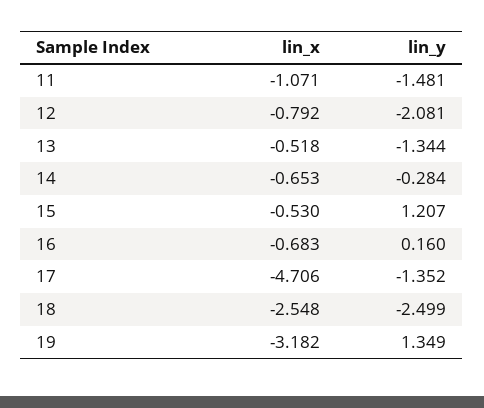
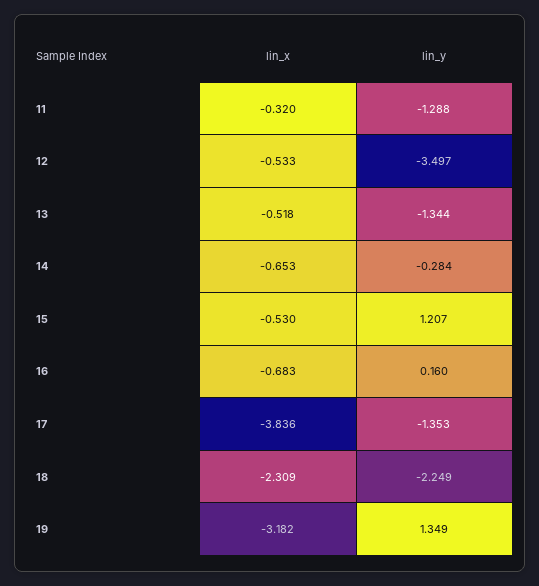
  {
    "lin_x": {
-     "11": -1.071,
+     "11": -0.32,
-     "12": -0.792,
+     "12": -0.533,
      "13": -0.518,
      "14": -0.653,
      "15": -0.53,
      "16": -0.683,
-     "17": -4.706,
+     "17": -3.836,
-     "18": -2.548,
+     "18": -2.309,
      "19": -3.182
    },
    "lin_y": {
-     "11": -1.481,
+     "11": -1.288,
-     "12": -2.081,
+     "12": -3.497,
      "13": -1.344,
      "14": -0.284,
      "15": 1.207,
      "16": 0.16,
-     "17": -1.352,
+     "17": -1.353,
-     "18": -2.499,
+     "18": -2.249,
      "19": 1.349
    }
  }

